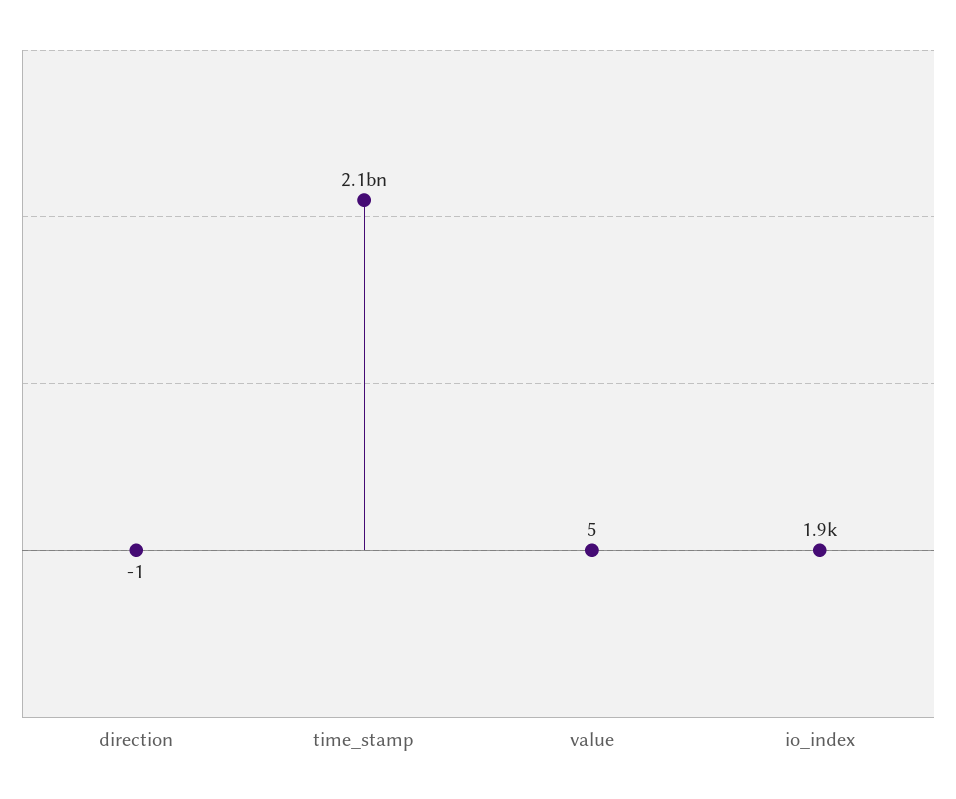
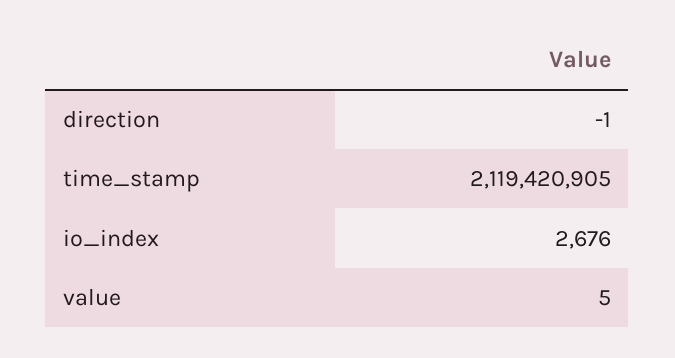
  {
    "direction": -1,
    "time_stamp": 2119420905,
    "value": 5,
-   "io_index": 1900
+   "io_index": 2676
  }

